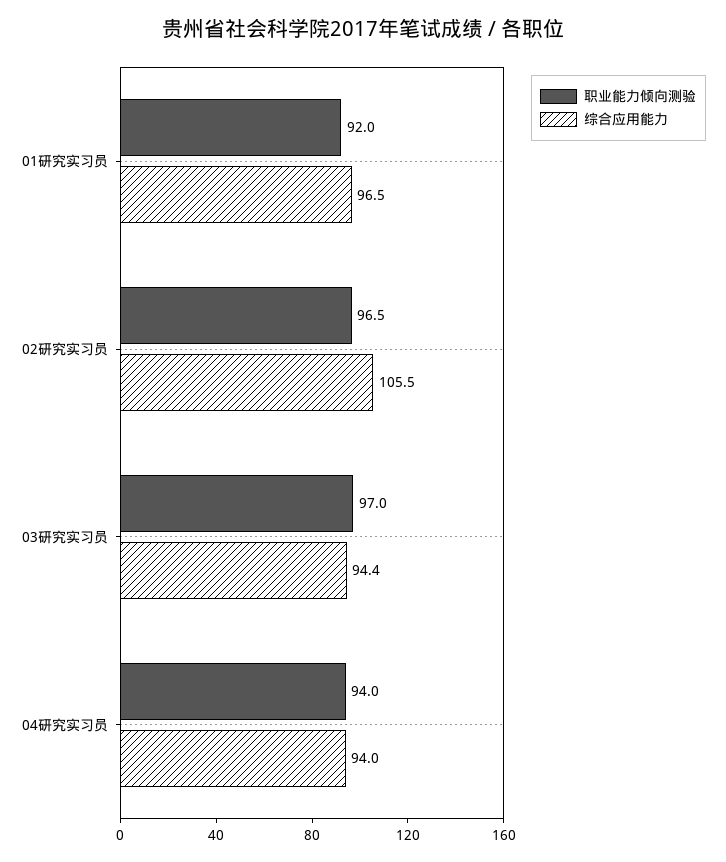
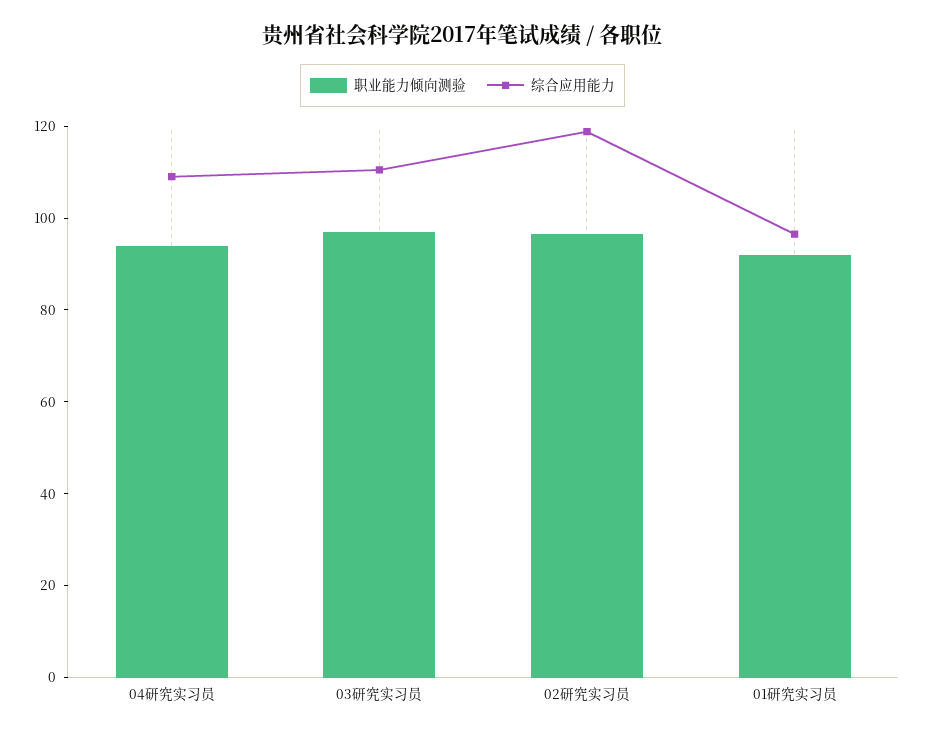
  {
    "职业能力倾向测验": {
      "01研究实习员": 92,
      "02研究实习员": 96.5,
      "03研究实习员": 97,
      "04研究实习员": 94
    },
    "综合应用能力": {
      "01研究实习员": 96.5,
-     "02研究实习员": 105.5,
+     "02研究实习员": 120,
-     "03研究实习员": 94.4,
+     "03研究实习员": 110,
-     "04研究实习员": 94
+     "04研究实习员": 110
    }
  }

